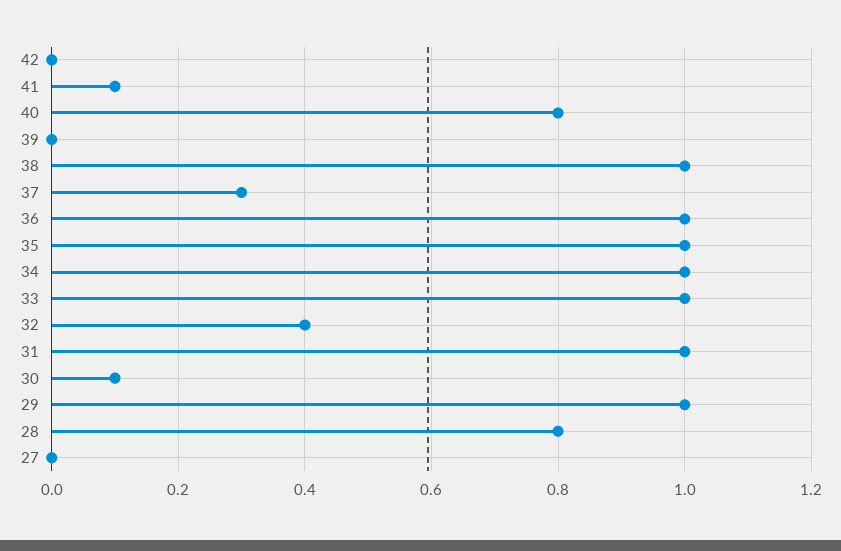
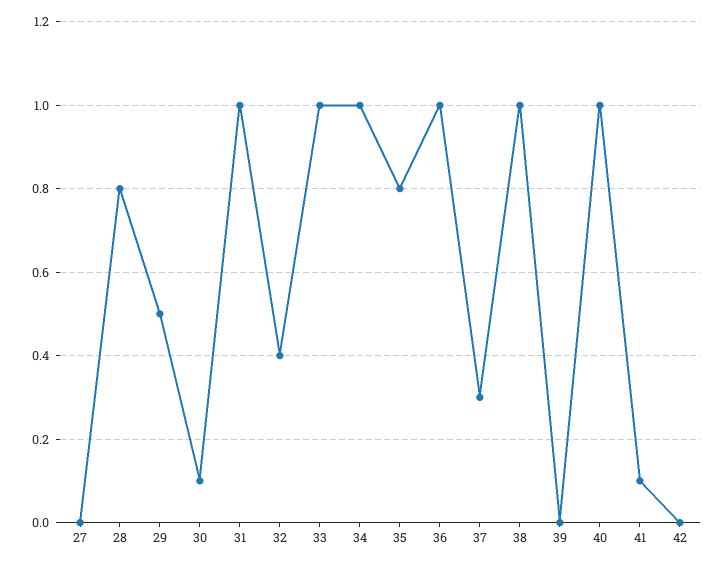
  {
    "42": 0,
    "41": 0.1,
-   "40": 0.8,
+   "40": 1,
    "39": 0,
    "38": 1,
    "37": 0.3,
    "36": 1,
-   "35": 1,
+   "35": 0.8,
    "34": 1,
    "33": 1,
    "32": 0.4,
    "31": 1,
    "30": 0.1,
-   "29": 1,
+   "29": 0.5,
    "28": 0.8,
    "27": 0
  }

